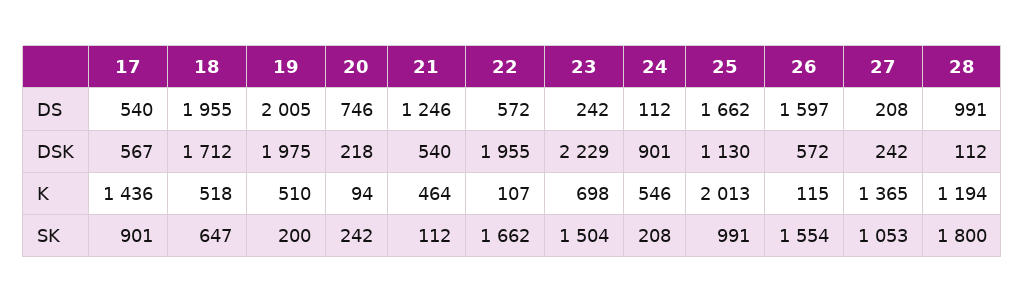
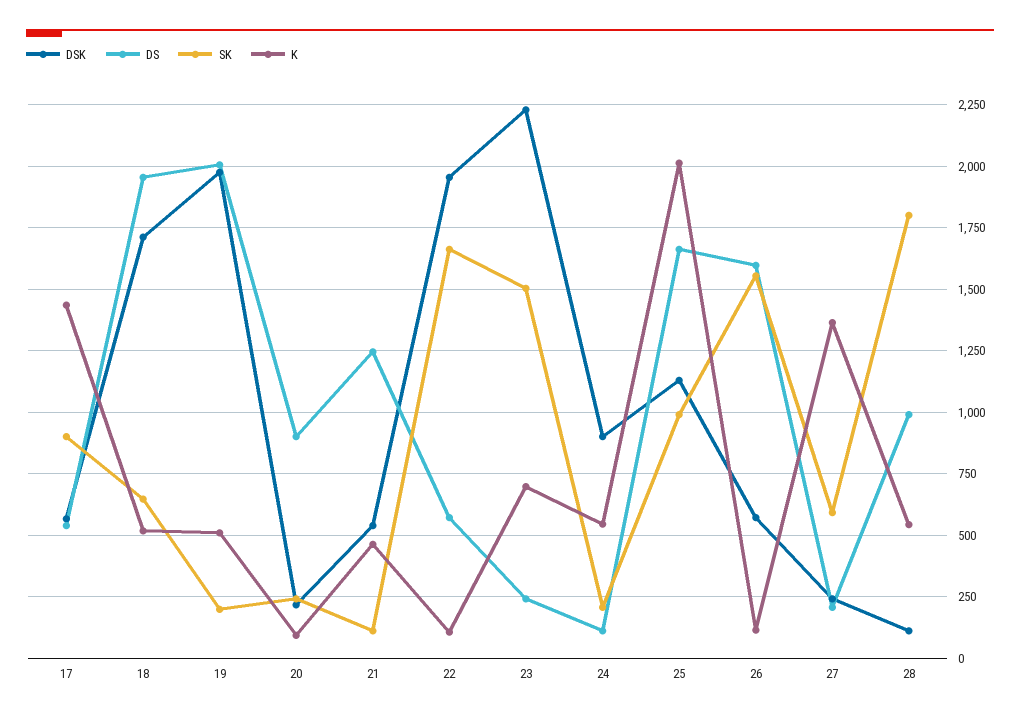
  {
    "DS": {
      "17": 540,
      "18": 1955,
      "19": 2005,
-     "20": 746,
+     "20": 900,
      "21": 1246,
      "22": 572,
      "23": 242,
      "24": 112,
      "25": 1662,
      "26": 1597,
      "27": 208,
      "28": 991
    },
    "DSK": {
      "17": 567,
      "18": 1712,
      "19": 1975,
      "20": 218,
      "21": 540,
      "22": 1955,
      "23": 2229,
      "24": 901,
      "25": 1130,
      "26": 572,
      "27": 242,
      "28": 112
    },
    "K": {
      "17": 1436,
      "18": 518,
      "19": 510,
      "20": 94,
      "21": 464,
      "22": 107,
      "23": 698,
      "24": 546,
      "25": 2013,
      "26": 115,
      "27": 1365,
-     "28": 1194
+     "28": 550
    },
    "SK": {
      "17": 901,
      "18": 647,
      "19": 200,
      "20": 242,
      "21": 112,
      "22": 1662,
      "23": 1504,
      "24": 208,
      "25": 991,
      "26": 1554,
-     "27": 1053,
+     "27": 600,
      "28": 1800
    }
  }

